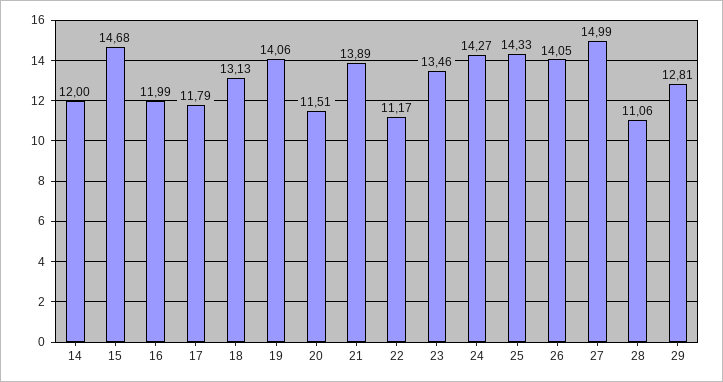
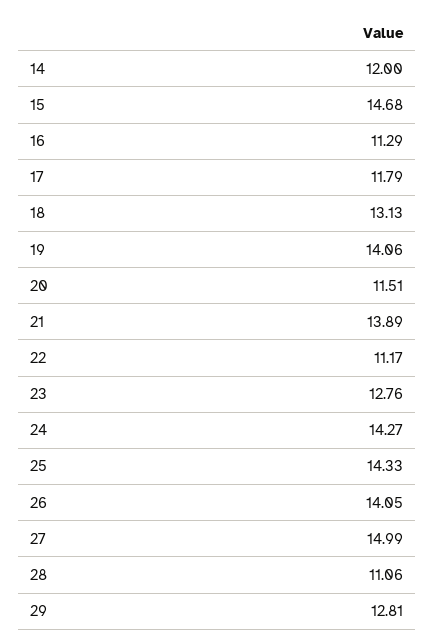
  {
    "14": 12,
    "15": 14.68,
-   "16": 11.99,
+   "16": 11.29,
    "17": 11.79,
    "18": 13.13,
    "19": 14.06,
    "20": 11.51,
    "21": 13.89,
    "22": 11.17,
-   "23": 13.46,
+   "23": 12.76,
    "24": 14.27,
    "25": 14.33,
    "26": 14.05,
    "27": 14.99,
    "28": 11.06,
    "29": 12.81
  }

